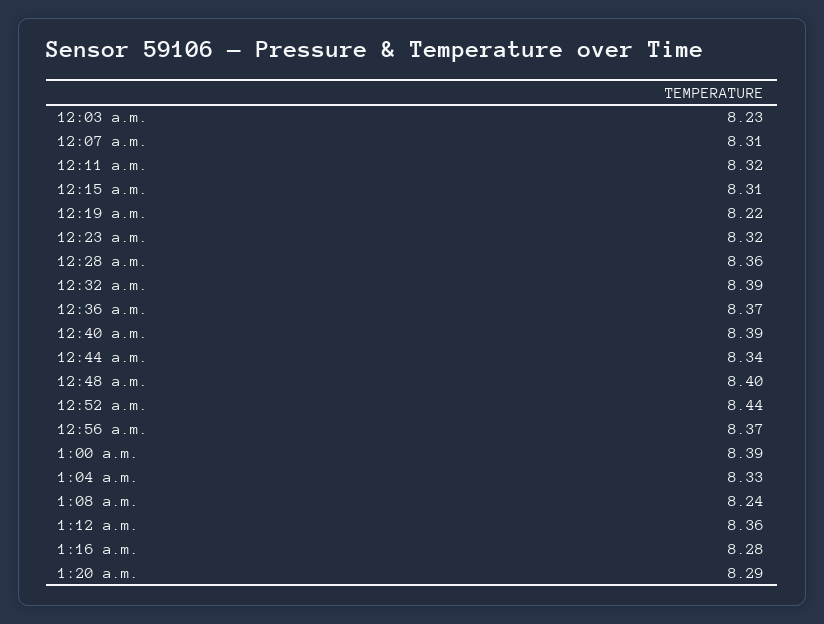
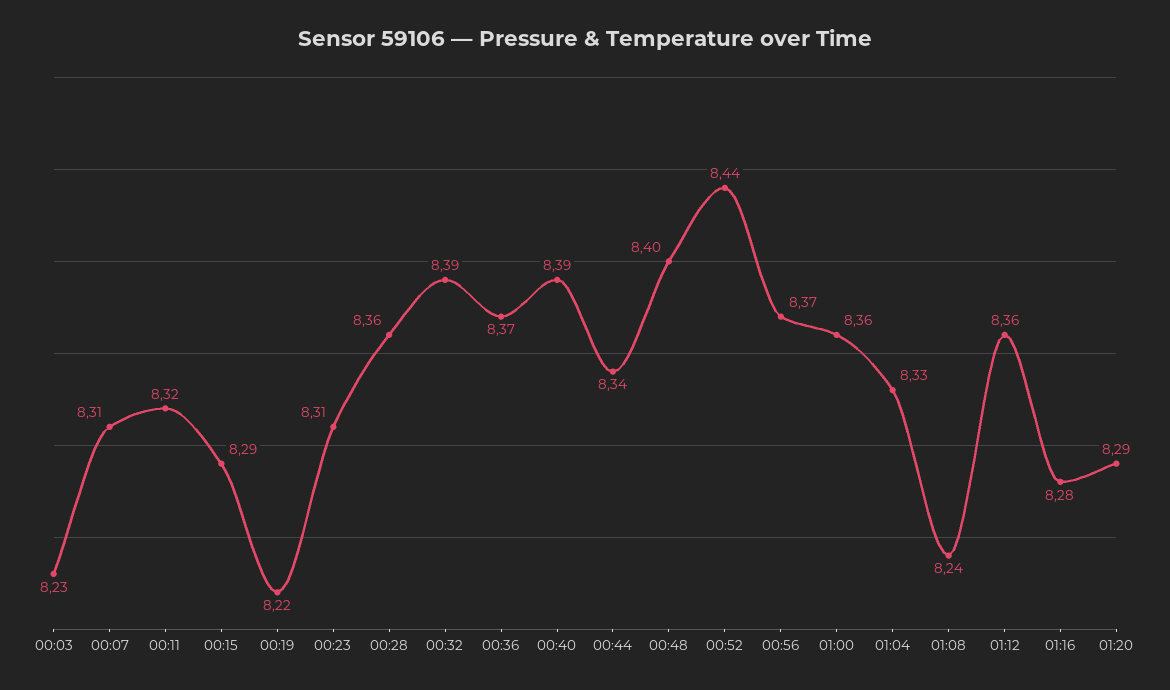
  {
    "12:03 a.m.": 8.23,
    "12:07 a.m.": 8.31,
    "12:11 a.m.": 8.32,
-   "12:15 a.m.": 8.31,
+   "12:15 a.m.": 8.29,
    "12:19 a.m.": 8.22,
-   "12:23 a.m.": 8.32,
+   "12:23 a.m.": 8.31,
    "12:28 a.m.": 8.36,
    "12:32 a.m.": 8.39,
    "12:36 a.m.": 8.37,
    "12:40 a.m.": 8.39,
    "12:44 a.m.": 8.34,
    "12:48 a.m.": 8.4,
    "12:52 a.m.": 8.44,
    "12:56 a.m.": 8.37,
-   "1:00 a.m.": 8.39,
+   "1:00 a.m.": 8.36,
    "1:04 a.m.": 8.33,
    "1:08 a.m.": 8.24,
    "1:12 a.m.": 8.36,
    "1:16 a.m.": 8.28,
    "1:20 a.m.": 8.29
  }

